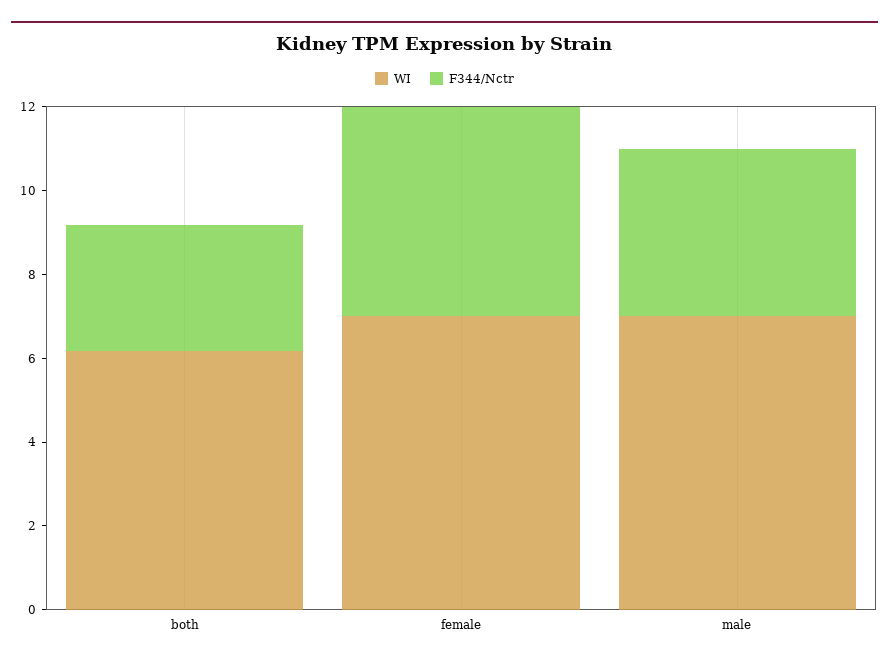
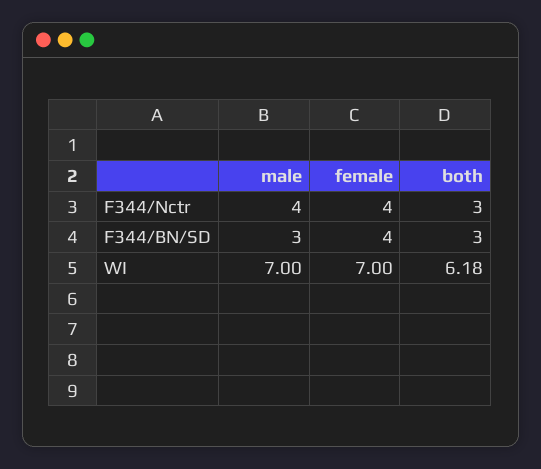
  {
    "WI": {
      "both": 6.18,
      "female": 7,
      "male": 7
    },
    "F344/Nctr": {
      "both": 3,
-     "female": 5,
+     "female": 4,
      "male": 4
-   }
+   },
+   "F344/BN/SD": {
+     "male": 3,
+     "female": 4,
+     "both": 3
+   }
  }

